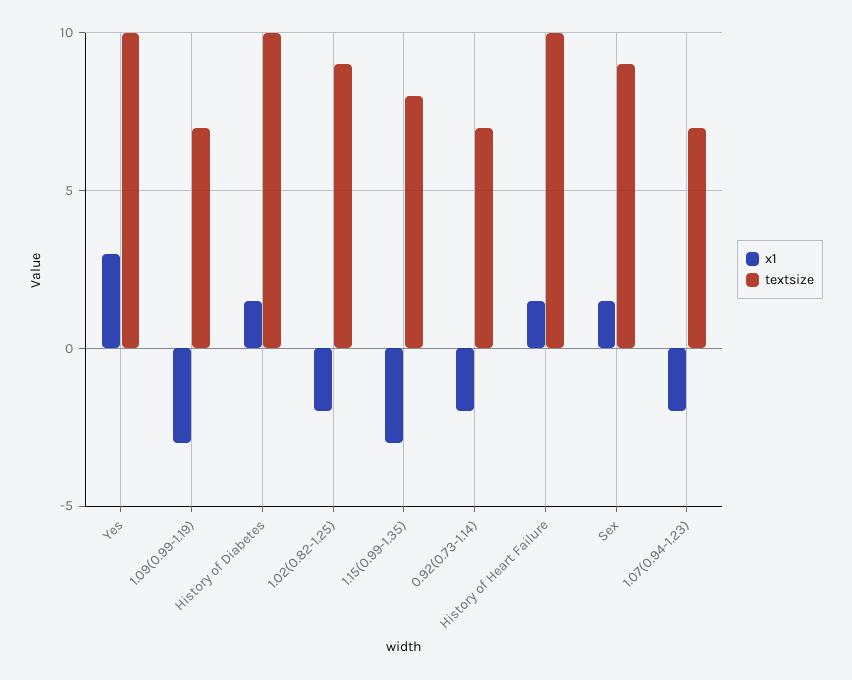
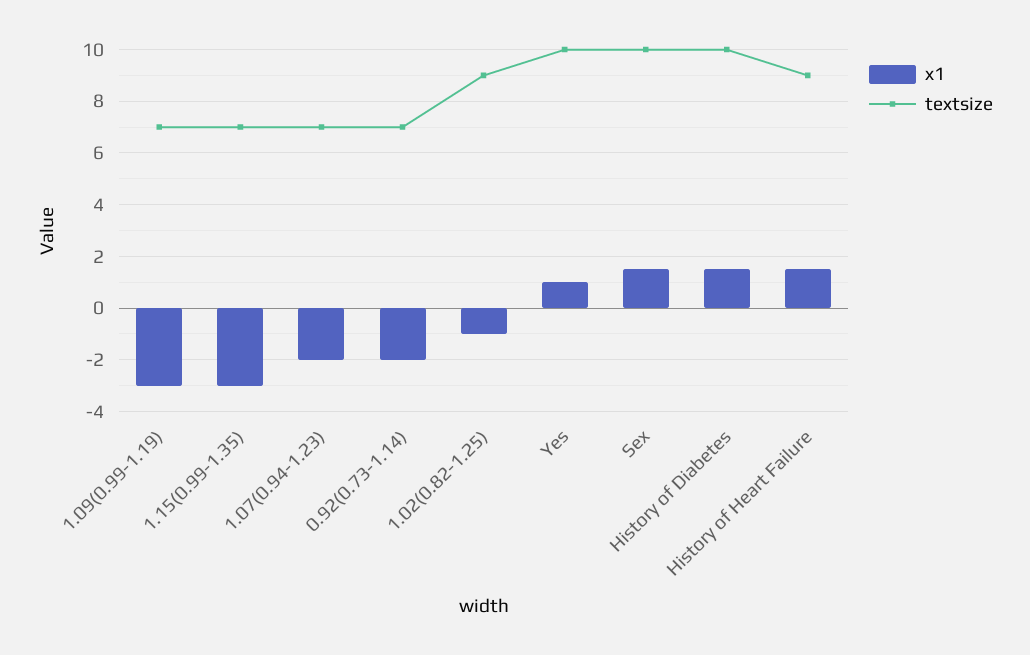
  {
    "x1": {
-     "Yes": 3,
+     "Yes": 1,
      "1.09(0.99-1.19)": -3,
      "History of Diabetes": 1.5,
-     "1.02(0.82-1.25)": -2,
+     "1.02(0.82-1.25)": -1,
      "1.15(0.99-1.35)": -3,
      "0.92(0.73-1.14)": -2,
      "History of Heart Failure": 1.5,
      "Sex": 1.5,
      "1.07(0.94-1.23)": -2
    },
    "textsize": {
      "Yes": 10,
      "1.09(0.99-1.19)": 7,
      "History of Diabetes": 10,
      "1.02(0.82-1.25)": 9,
-     "1.15(0.99-1.35)": 8,
+     "1.15(0.99-1.35)": 7,
      "0.92(0.73-1.14)": 7,
-     "History of Heart Failure": 10,
+     "History of Heart Failure": 9,
-     "Sex": 9,
+     "Sex": 10,
      "1.07(0.94-1.23)": 7
    }
  }

